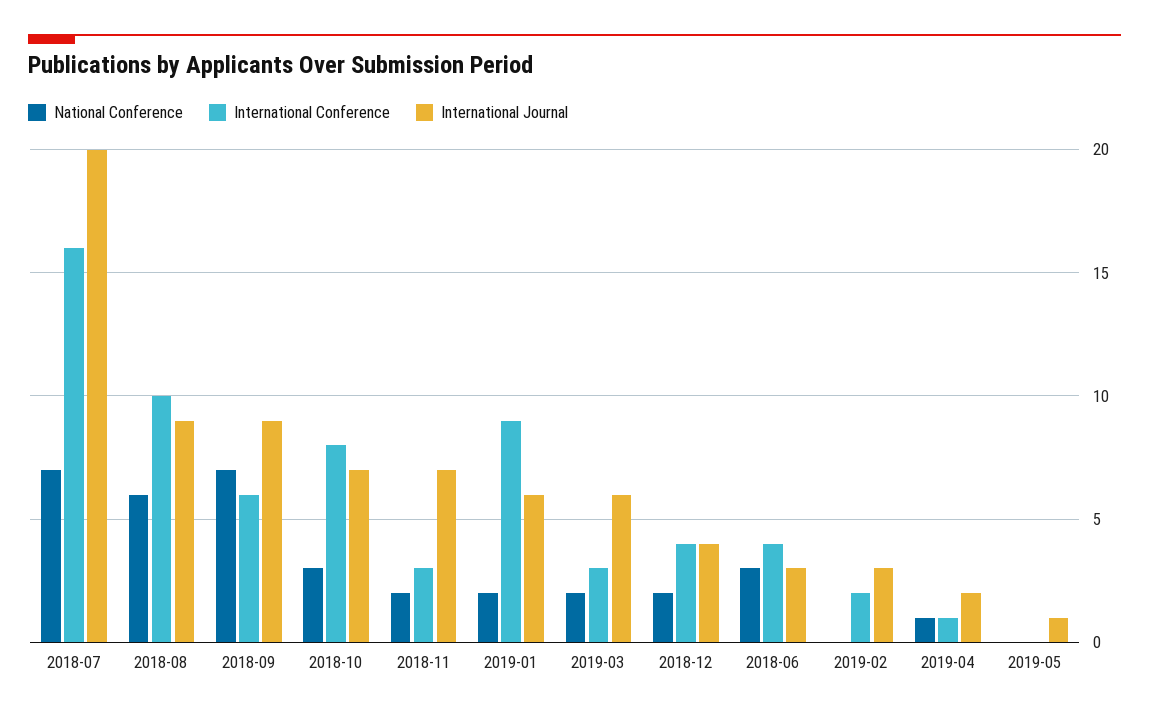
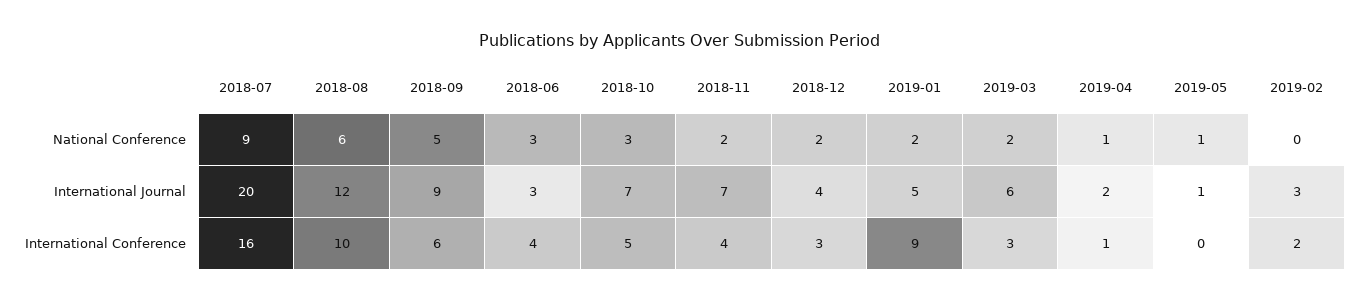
  {
    "National Conference": {
-     "2018-07": 7,
+     "2018-07": 9,
      "2018-08": 6,
-     "2018-09": 7,
+     "2018-09": 5,
      "2018-10": 3,
      "2018-11": 2,
      "2019-01": 2,
      "2019-03": 2,
      "2018-12": 2,
      "2018-06": 3,
      "2019-02": 0,
      "2019-04": 1,
-     "2019-05": 0
+     "2019-05": 1
    },
    "International Conference": {
      "2018-07": 16,
      "2018-08": 10,
      "2018-09": 6,
-     "2018-10": 8,
+     "2018-10": 5,
-     "2018-11": 3,
+     "2018-11": 4,
      "2019-01": 9,
      "2019-03": 3,
-     "2018-12": 4,
+     "2018-12": 3,
      "2018-06": 4,
      "2019-02": 2,
      "2019-04": 1,
      "2019-05": 0
    },
    "International Journal": {
      "2018-07": 20,
-     "2018-08": 9,
+     "2018-08": 12,
      "2018-09": 9,
      "2018-10": 7,
      "2018-11": 7,
-     "2019-01": 6,
+     "2019-01": 5,
      "2019-03": 6,
      "2018-12": 4,
      "2018-06": 3,
      "2019-02": 3,
      "2019-04": 2,
      "2019-05": 1
    }
  }

